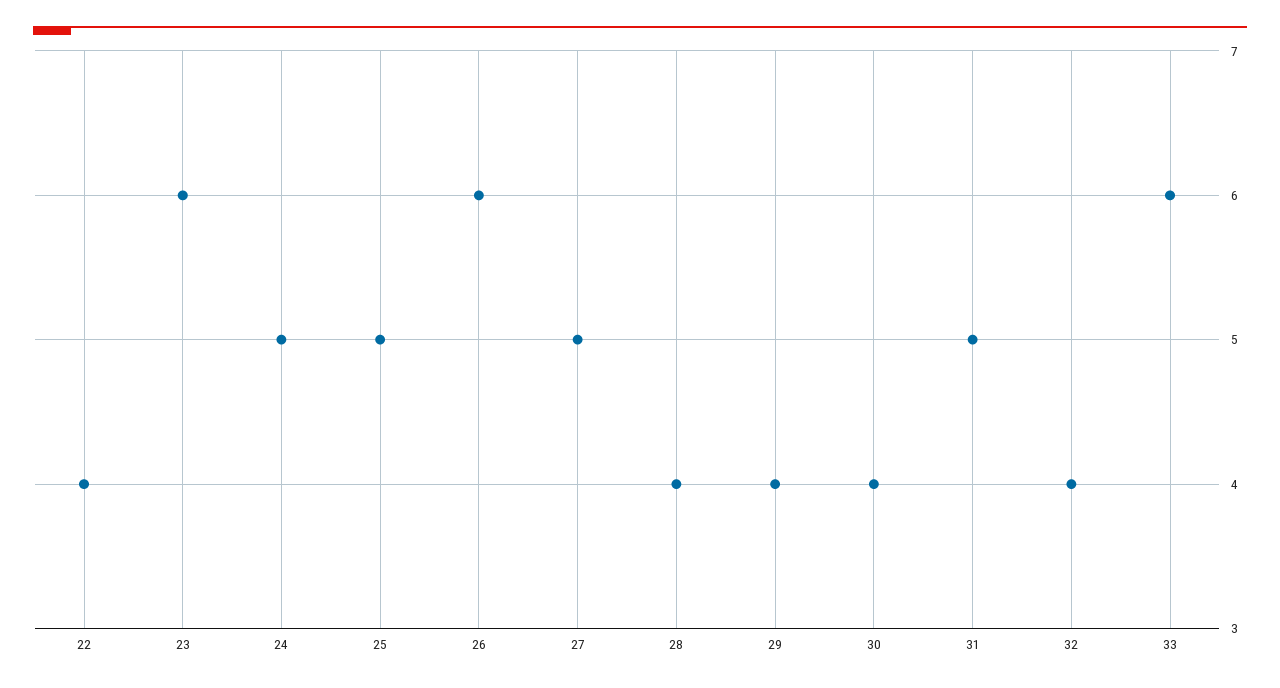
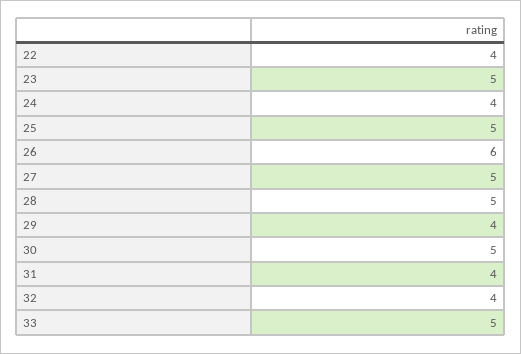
  {
    "22": 4,
-   "23": 6,
+   "23": 5,
-   "24": 5,
+   "24": 4,
    "25": 5,
    "26": 6,
    "27": 5,
-   "28": 4,
+   "28": 5,
    "29": 4,
-   "30": 4,
+   "30": 5,
-   "31": 5,
+   "31": 4,
    "32": 4,
-   "33": 6
+   "33": 5
  }

